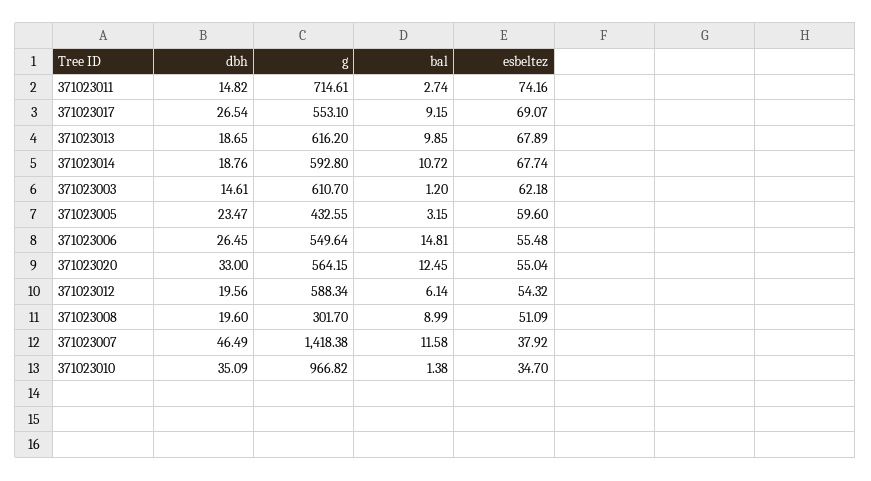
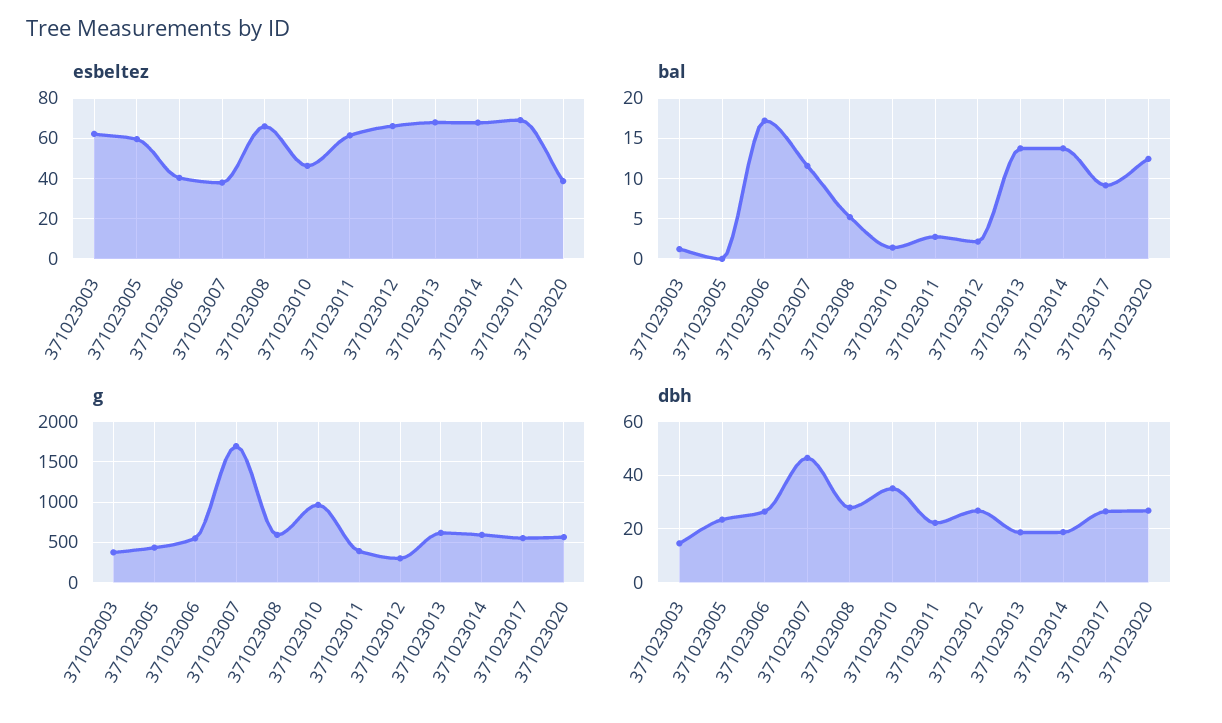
  {
    "dbh": {
-     "371023011": 14.82,
+     "371023011": 22.5,
      "371023017": 26.54,
      "371023013": 18.65,
      "371023014": 18.76,
      "371023003": 14.61,
      "371023005": 23.47,
      "371023006": 26.45,
-     "371023020": 33,
+     "371023020": 27.5,
-     "371023012": 19.56,
+     "371023012": 27.5,
-     "371023008": 19.6,
+     "371023008": 27.5,
      "371023007": 46.49,
      "371023010": 35.09
    },
    "g": {
-     "371023011": 714.61,
+     "371023011": 400,
      "371023017": 553.1,
      "371023013": 616.2,
      "371023014": 592.8,
-     "371023003": 610.7,
+     "371023003": 400,
      "371023005": 432.55,
      "371023006": 549.64,
      "371023020": 564.15,
-     "371023012": 588.34,
+     "371023012": 300,
-     "371023008": 301.7,
+     "371023008": 600,
-     "371023007": 1418.38,
+     "371023007": 1700,
      "371023010": 966.82
    },
    "bal": {
      "371023011": 2.74,
      "371023017": 9.15,
-     "371023013": 9.85,
+     "371023013": 14,
-     "371023014": 10.72,
+     "371023014": 14,
      "371023003": 1.2,
-     "371023005": 3.15,
+     "371023005": 0,
-     "371023006": 14.81,
+     "371023006": 17,
      "371023020": 12.45,
-     "371023012": 6.14,
+     "371023012": 2,
-     "371023008": 8.99,
+     "371023008": 5,
      "371023007": 11.58,
      "371023010": 1.38
    },
    "esbeltez": {
-     "371023011": 74.16,
+     "371023011": 60,
      "371023017": 69.07,
      "371023013": 67.89,
      "371023014": 67.74,
      "371023003": 62.18,
      "371023005": 59.6,
-     "371023006": 55.48,
+     "371023006": 40,
-     "371023020": 55.04,
+     "371023020": 40,
-     "371023012": 54.32,
+     "371023012": 65,
-     "371023008": 51.09,
+     "371023008": 65,
      "371023007": 37.92,
-     "371023010": 34.7
+     "371023010": 45
    }
  }

